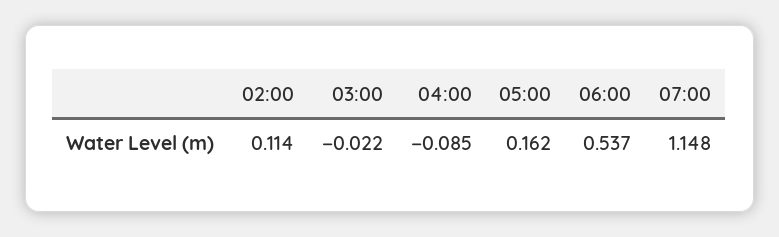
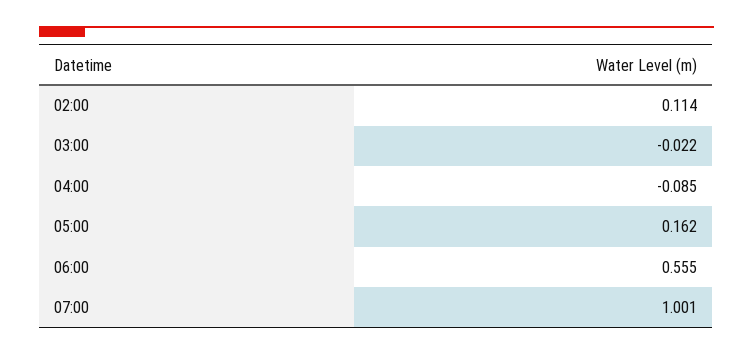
  {
    "02:00": 0.114,
    "03:00": -0.022,
    "04:00": -0.085,
    "05:00": 0.162,
-   "06:00": 0.537,
+   "06:00": 0.555,
-   "07:00": 1.148
+   "07:00": 1.001
  }

